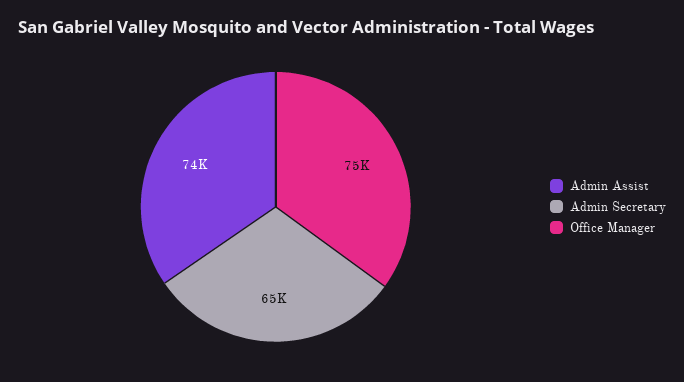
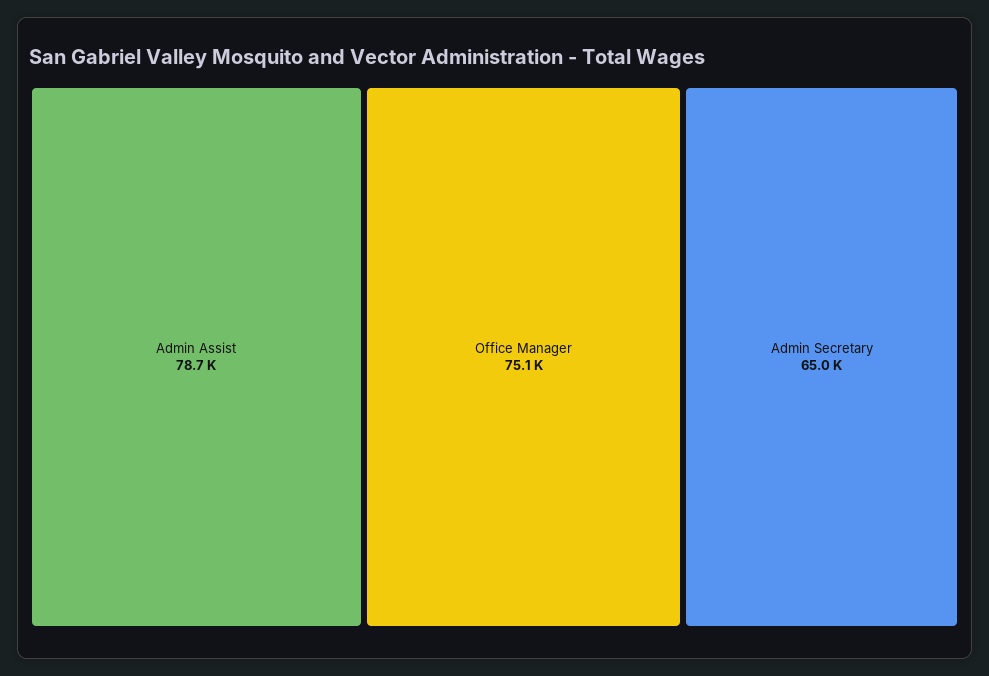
  {
-   "Admin Assist": 74000,
+   "Admin Assist": 78700,
    "Admin Secretary": 65000,
    "Office Manager": 75100
  }

